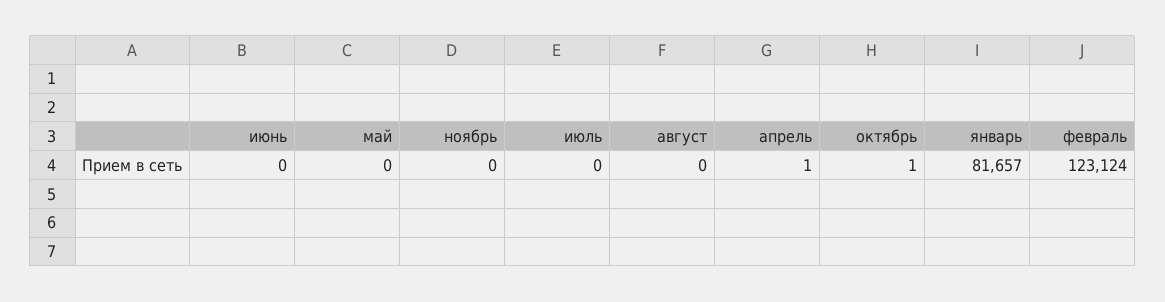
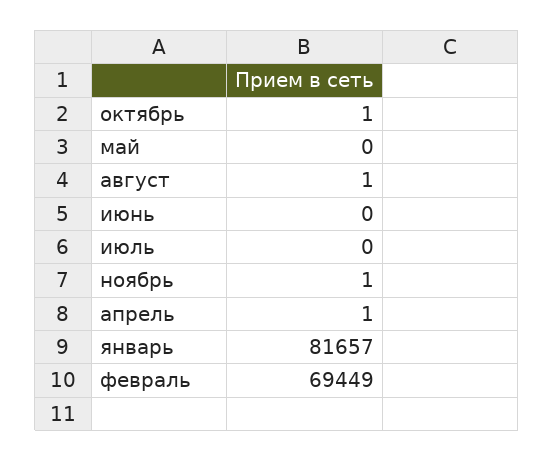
  {
    "июнь": 0,
    "май": 0,
-   "ноябрь": 0,
+   "ноябрь": 1,
    "июль": 0,
-   "август": 0,
+   "август": 1,
    "апрель": 1,
    "октябрь": 1,
    "январь": 81657,
-   "февраль": 123124
+   "февраль": 69449
  }

